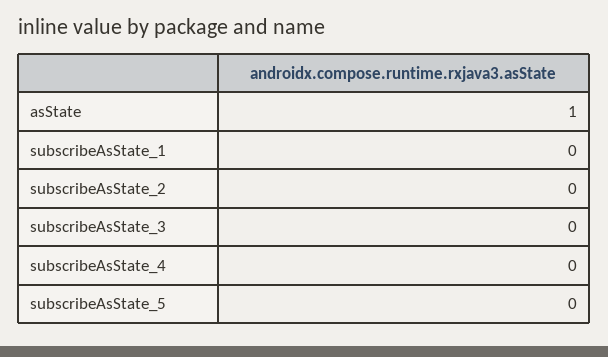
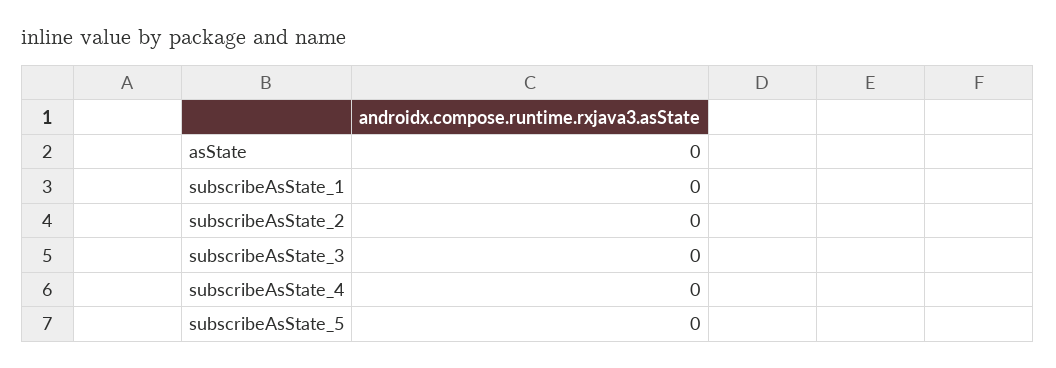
  {
-   "asState": 1,
+   "asState": 0,
    "subscribeAsState_1": 0,
    "subscribeAsState_2": 0,
    "subscribeAsState_3": 0,
    "subscribeAsState_4": 0,
    "subscribeAsState_5": 0
  }

